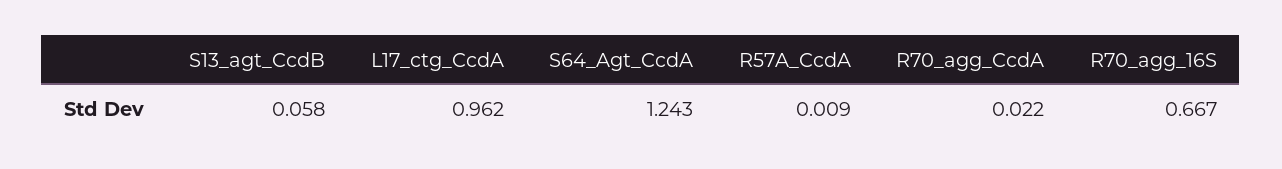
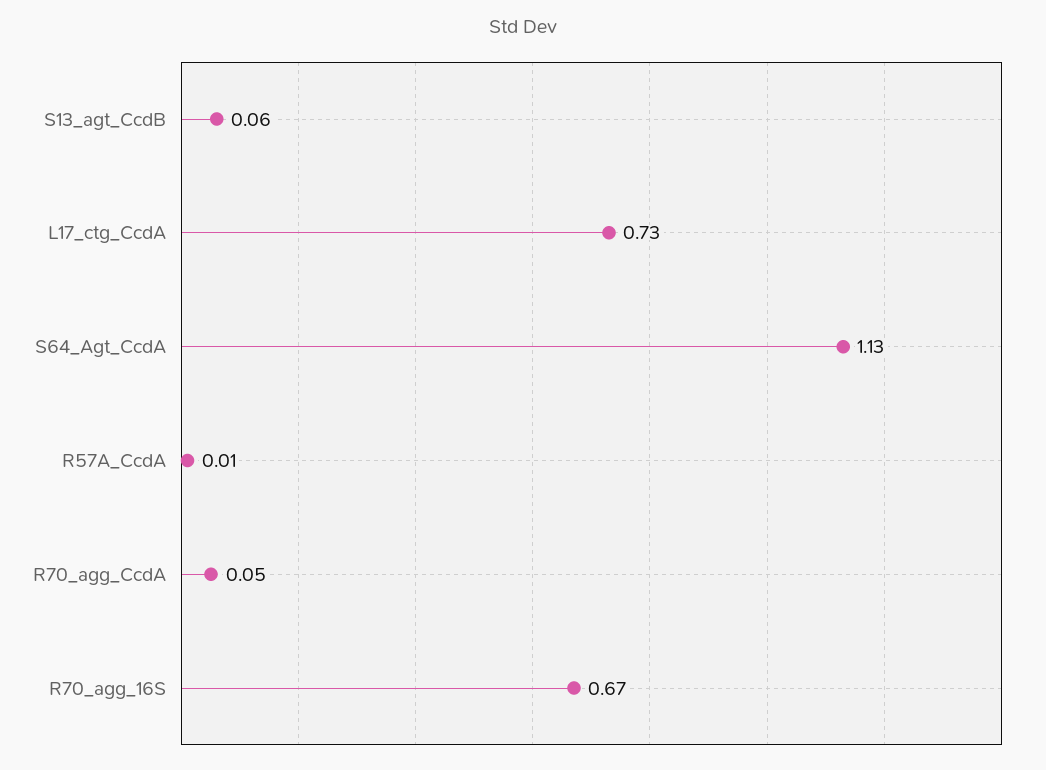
  {
    "S13_agt_CcdB": 0.058,
-   "L17_ctg_CcdA": 0.962,
+   "L17_ctg_CcdA": 0.73,
-   "S64_Agt_CcdA": 1.243,
+   "S64_Agt_CcdA": 1.13,
    "R57A_CcdA": 0.009,
-   "R70_agg_CcdA": 0.022,
+   "R70_agg_CcdA": 0.05,
    "R70_agg_16S": 0.667
  }

